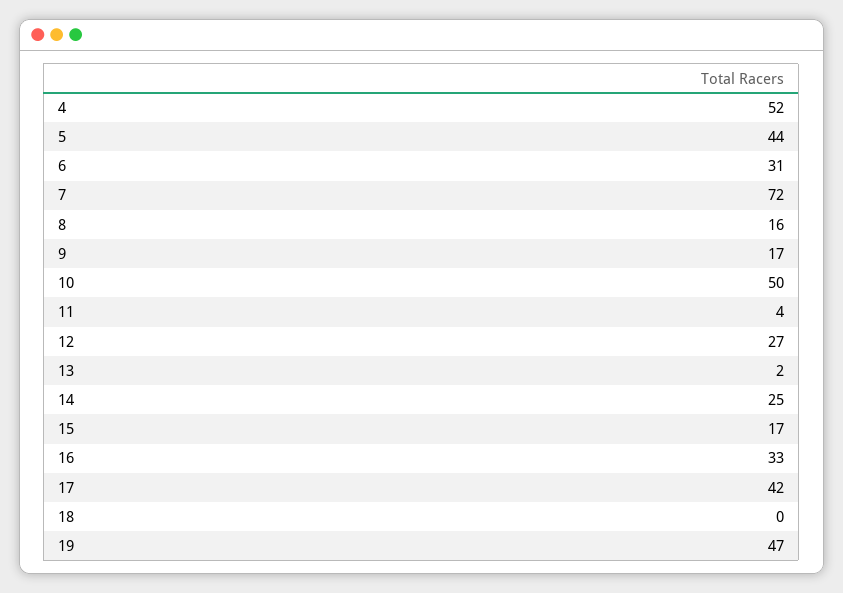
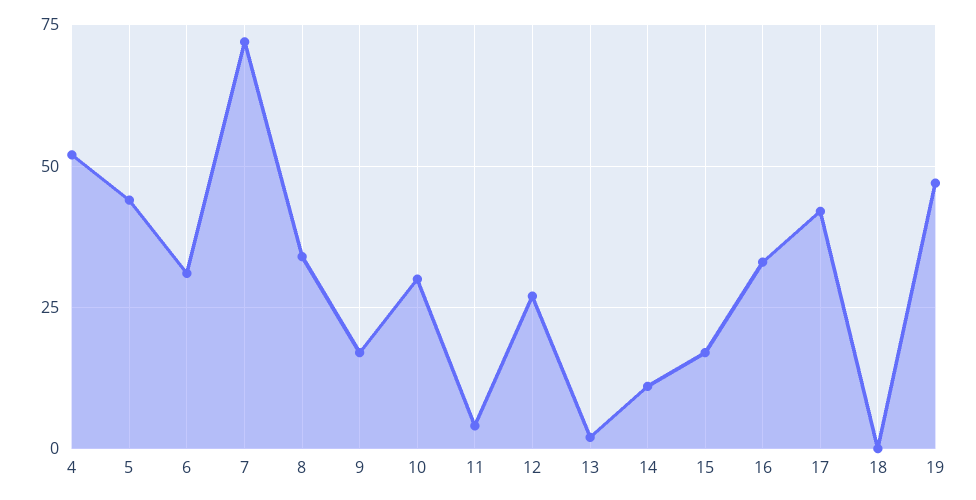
  {
    "4": 52,
    "5": 44,
    "6": 31,
    "7": 72,
-   "8": 16,
+   "8": 35,
    "9": 17,
-   "10": 50,
+   "10": 30,
    "11": 4,
    "12": 27,
    "13": 2,
-   "14": 25,
+   "14": 10,
    "15": 17,
    "16": 33,
    "17": 42,
    "18": 0,
    "19": 47
  }

